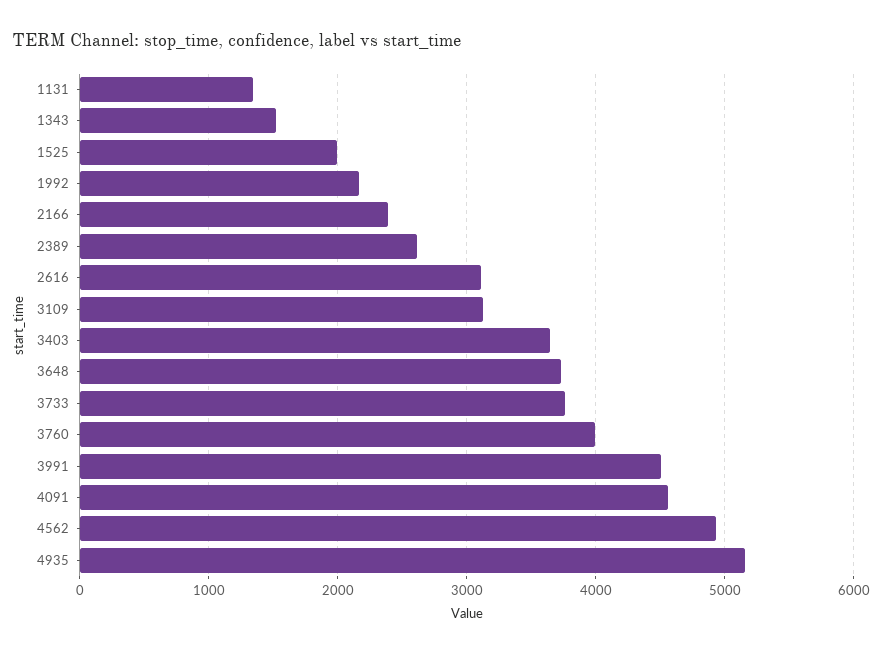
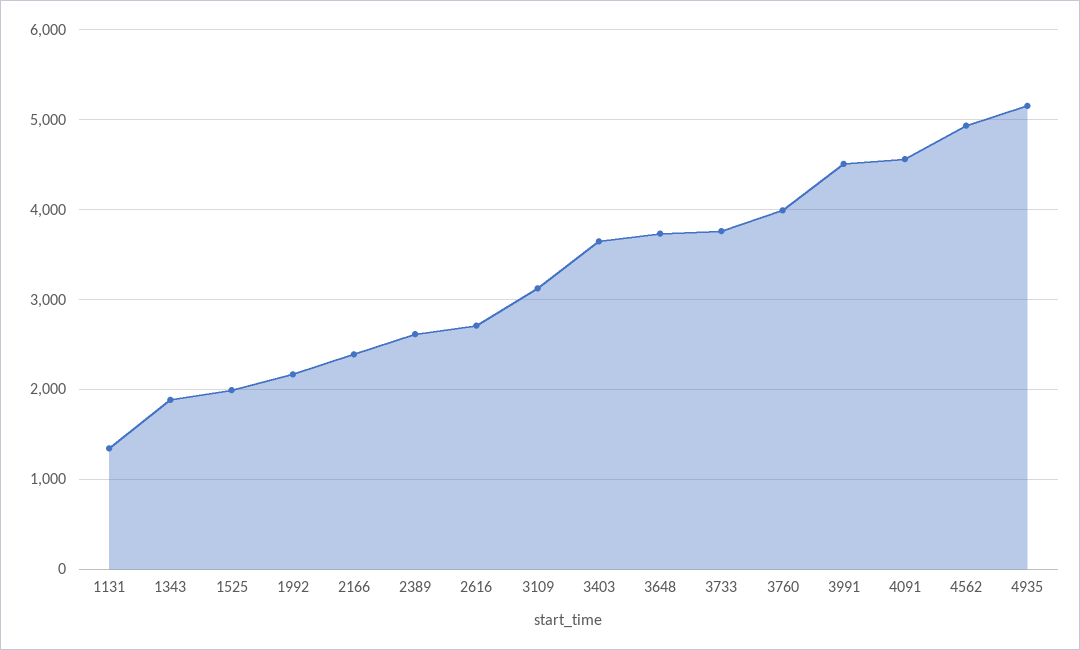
  {
    "1131": 1300,
-   "1343": 1500,
+   "1343": 1900,
    "1525": 2000,
    "1992": 2200,
    "2166": 2400,
    "2389": 2600,
-   "2616": 3100,
+   "2616": 2700,
    "3109": 3100,
    "3403": 3600,
    "3648": 3700,
    "3733": 3800,
    "3760": 4000,
    "3991": 4500,
    "4091": 4600,
    "4562": 4900,
    "4935": 5200
  }

